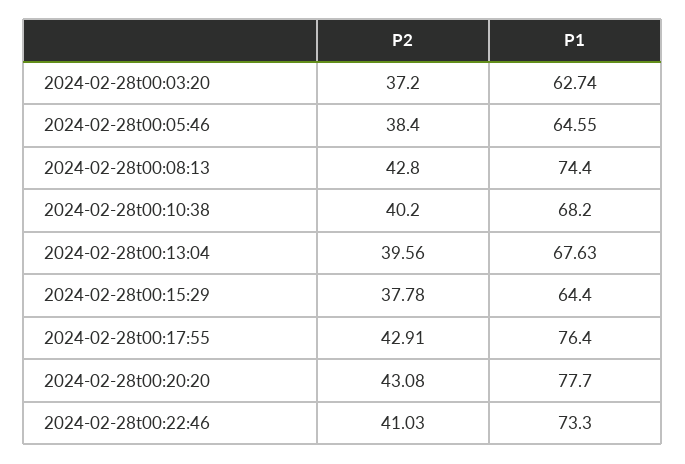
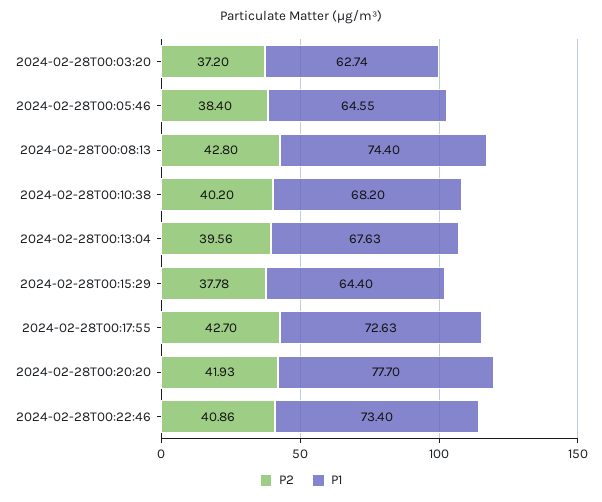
  {
    "P2": {
      "2024-02-28t00:03:20": 37.2,
      "2024-02-28t00:05:46": 38.4,
      "2024-02-28t00:08:13": 42.8,
      "2024-02-28t00:10:38": 40.2,
      "2024-02-28t00:13:04": 39.56,
      "2024-02-28t00:15:29": 37.78,
-     "2024-02-28t00:17:55": 42.91,
+     "2024-02-28t00:17:55": 42.7,
-     "2024-02-28t00:20:20": 43.08,
+     "2024-02-28t00:20:20": 41.93,
-     "2024-02-28t00:22:46": 41.03
+     "2024-02-28t00:22:46": 40.86
    },
    "P1": {
      "2024-02-28t00:03:20": 62.74,
      "2024-02-28t00:05:46": 64.55,
      "2024-02-28t00:08:13": 74.4,
      "2024-02-28t00:10:38": 68.2,
      "2024-02-28t00:13:04": 67.63,
      "2024-02-28t00:15:29": 64.4,
-     "2024-02-28t00:17:55": 76.4,
+     "2024-02-28t00:17:55": 72.63,
      "2024-02-28t00:20:20": 77.7,
-     "2024-02-28t00:22:46": 73.3
+     "2024-02-28t00:22:46": 73.4
    }
  }

